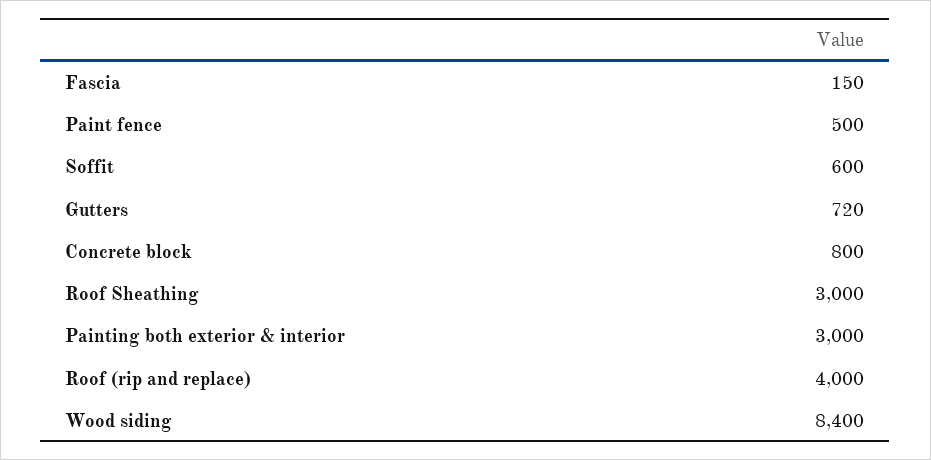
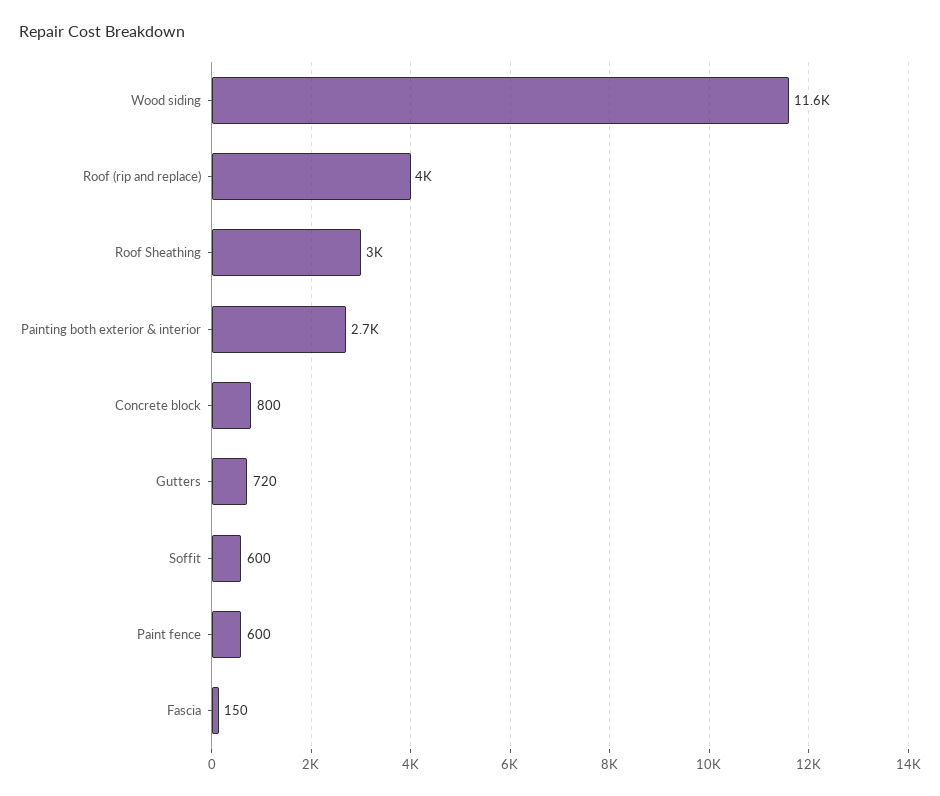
  {
    "Fascia": 150,
-   "Paint fence": 500,
+   "Paint fence": 600,
    "Soffit": 600,
    "Gutters": 720,
    "Concrete block": 800,
    "Roof Sheathing": 3000,
-   "Painting both exterior & interior": 3000,
+   "Painting both exterior & interior": 2700,
    "Roof (rip and replace)": 4000,
-   "Wood siding": 8400
+   "Wood siding": 11600
  }

